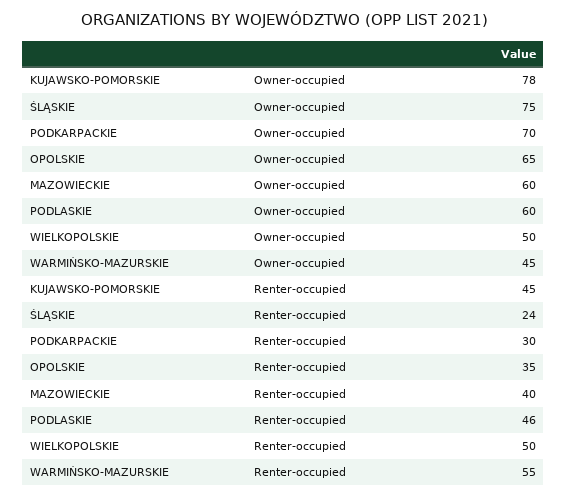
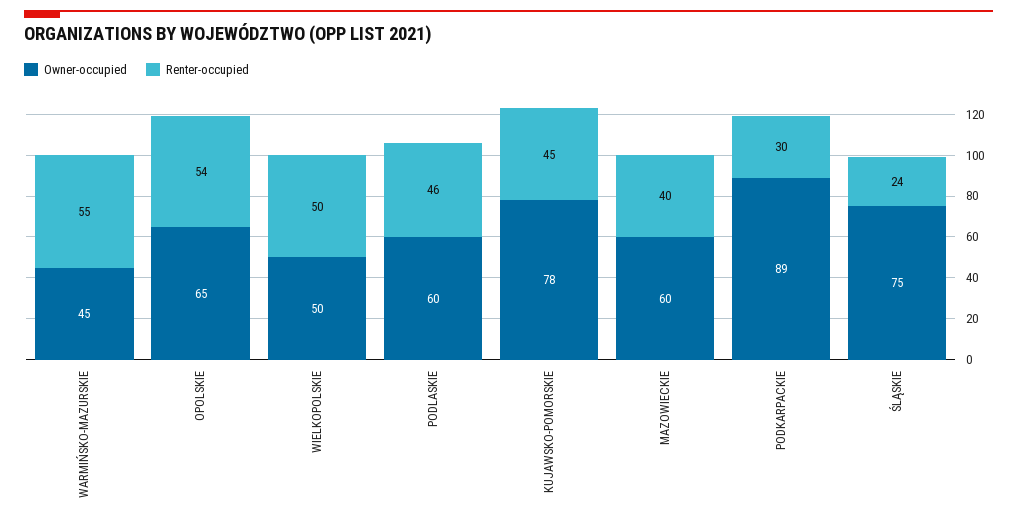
  {
    "Owner-occupied": {
      "KUJAWSKO-POMORSKIE": 78,
      "ŚLĄSKIE": 75,
-     "PODKARPACKIE": 70,
+     "PODKARPACKIE": 89,
      "OPOLSKIE": 65,
      "MAZOWIECKIE": 60,
      "PODLASKIE": 60,
      "WIELKOPOLSKIE": 50,
      "WARMIŃSKO-MAZURSKIE": 45
    },
    "Renter-occupied": {
      "KUJAWSKO-POMORSKIE": 45,
      "ŚLĄSKIE": 24,
      "PODKARPACKIE": 30,
-     "OPOLSKIE": 35,
+     "OPOLSKIE": 54,
      "MAZOWIECKIE": 40,
      "PODLASKIE": 46,
      "WIELKOPOLSKIE": 50,
      "WARMIŃSKO-MAZURSKIE": 55
    }
  }

